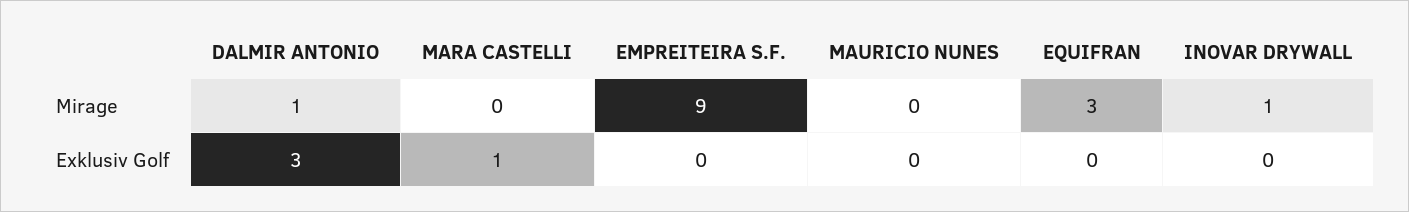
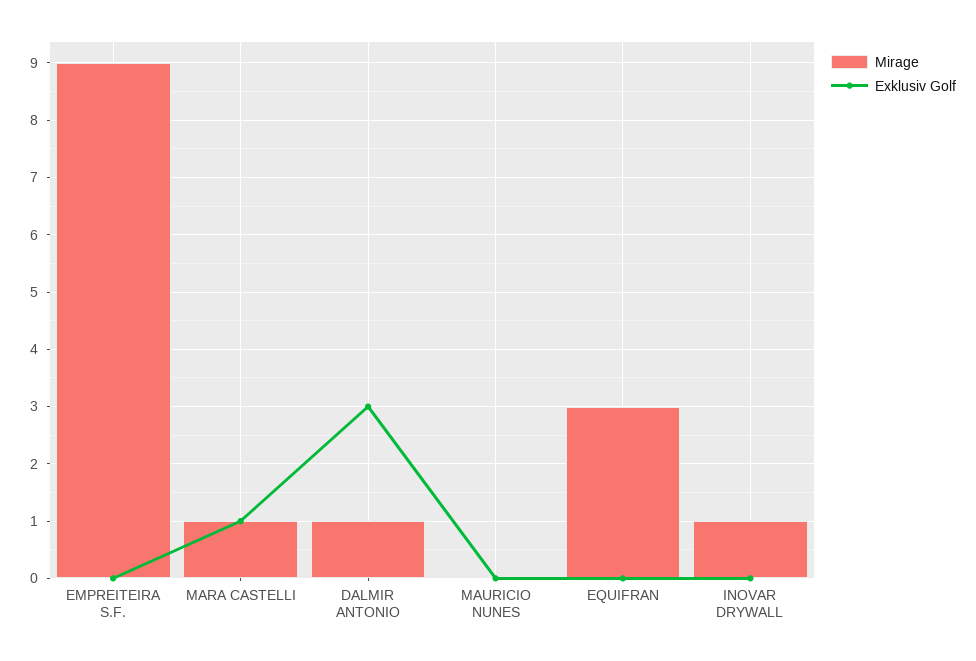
  {
    "Mirage": {
      "DALMIR ANTONIO": 1,
-     "MARA CASTELLI": 0,
+     "MARA CASTELLI": 1,
      "EMPREITEIRA S.F.": 9,
      "MAURICIO NUNES": 0,
      "EQUIFRAN": 3,
      "INOVAR DRYWALL": 1
    },
    "Exklusiv Golf": {
      "DALMIR ANTONIO": 3,
      "MARA CASTELLI": 1,
      "EMPREITEIRA S.F.": 0,
      "MAURICIO NUNES": 0,
      "EQUIFRAN": 0,
      "INOVAR DRYWALL": 0
    }
  }

